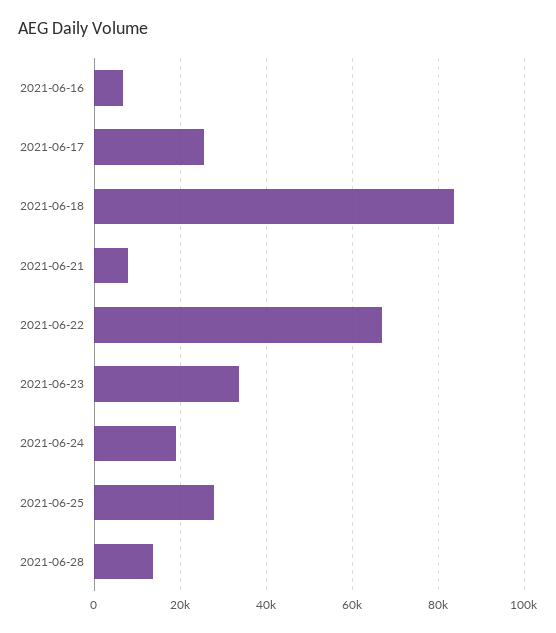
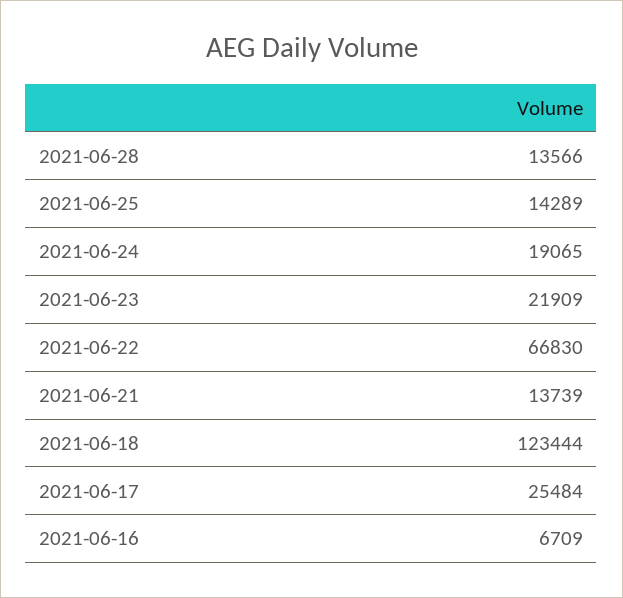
  {
    "2021-06-16": 6709,
    "2021-06-17": 25484,
-   "2021-06-18": 84000,
+   "2021-06-18": 123444,
-   "2021-06-21": 8000,
+   "2021-06-21": 13739,
    "2021-06-22": 66830,
-   "2021-06-23": 34000,
+   "2021-06-23": 21909,
    "2021-06-24": 19065,
-   "2021-06-25": 28000,
+   "2021-06-25": 14289,
    "2021-06-28": 13566
  }

